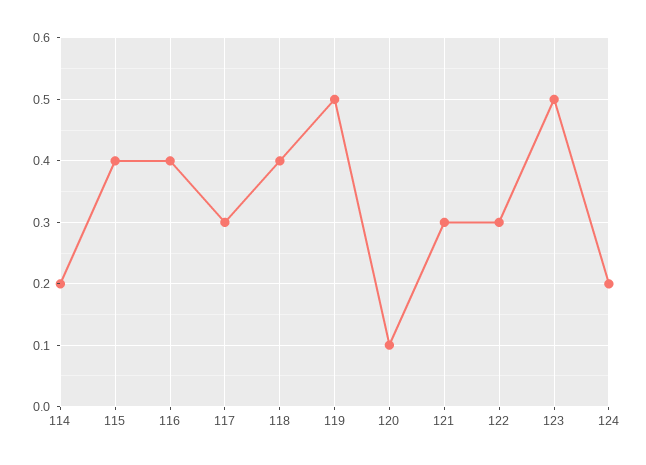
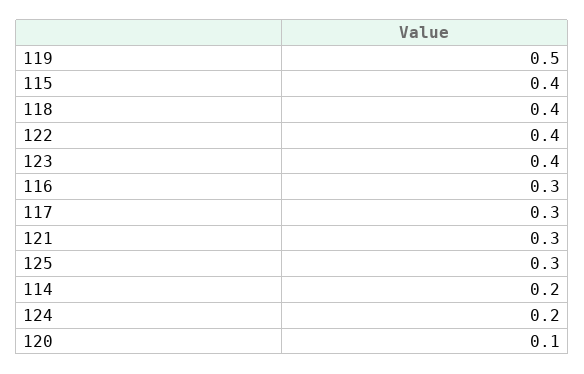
  {
    "114": 0.2,
    "115": 0.4,
-   "116": 0.4,
+   "116": 0.3,
    "117": 0.3,
    "118": 0.4,
    "119": 0.5,
    "120": 0.1,
    "121": 0.3,
-   "122": 0.3,
+   "122": 0.4,
-   "123": 0.5,
+   "123": 0.4,
-   "124": 0.2
+   "124": 0.2,
+   "125": 0.3
  }

